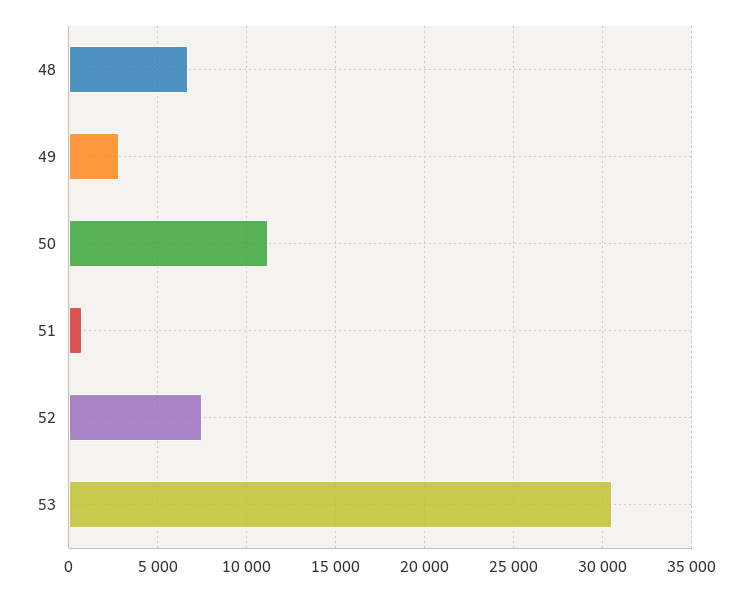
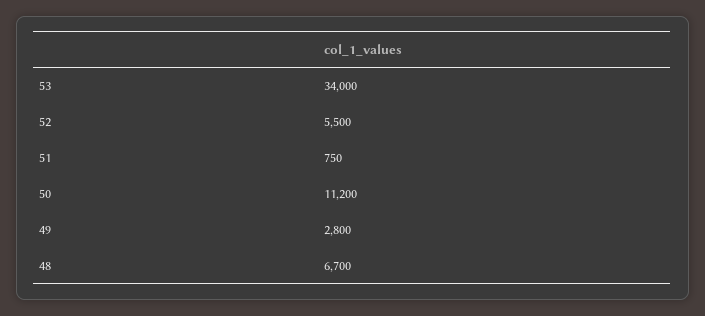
  {
    "48": 6700,
    "49": 2800,
    "50": 11200,
    "51": 750,
-   "52": 7500,
+   "52": 5500,
-   "53": 30500
+   "53": 34000
  }

